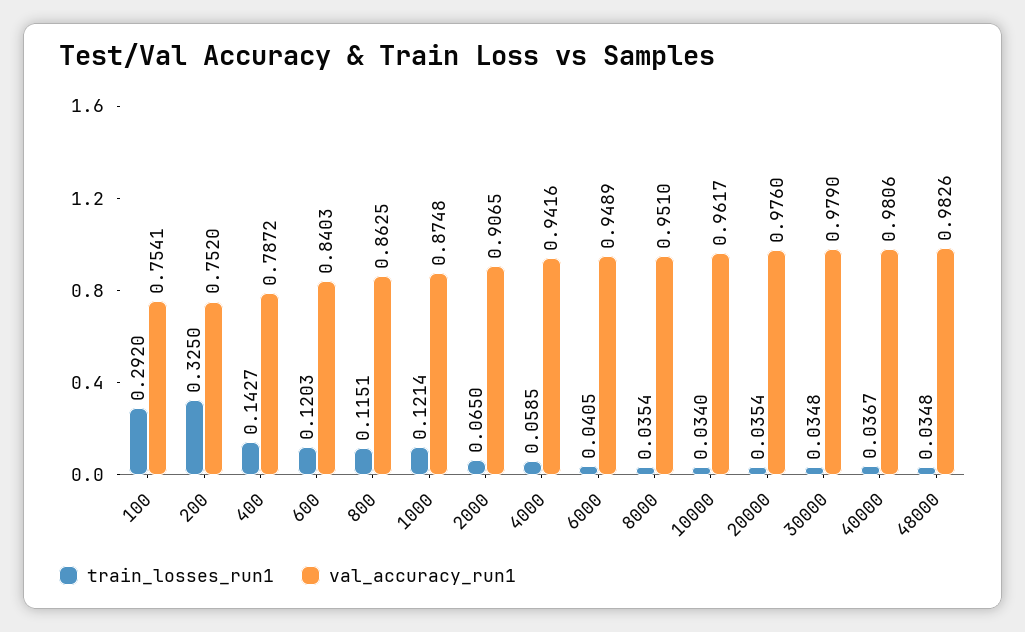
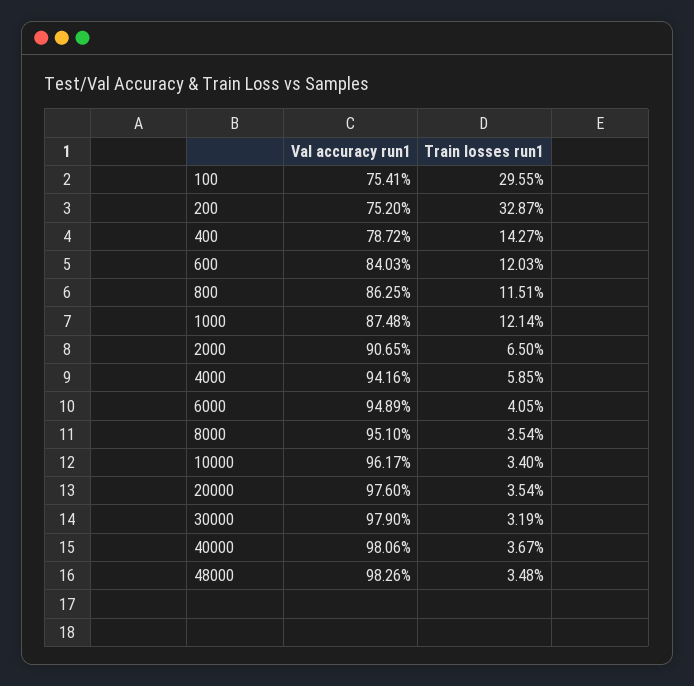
  {
    "train_losses_run1": {
-     "100": 0.292,
+     "100": 0.2955,
-     "200": 0.325,
+     "200": 0.3287,
      "400": 0.1427,
      "600": 0.1203,
      "800": 0.1151,
      "1000": 0.1214,
      "2000": 0.065,
      "4000": 0.0585,
      "6000": 0.0405,
      "8000": 0.0354,
      "10000": 0.034,
      "20000": 0.0354,
-     "30000": 0.0348,
+     "30000": 0.0319,
      "40000": 0.0367,
      "48000": 0.0348
    },
    "val_accuracy_run1": {
      "100": 0.7541,
      "200": 0.752,
      "400": 0.7872,
      "600": 0.8403,
      "800": 0.8625,
      "1000": 0.8748,
      "2000": 0.9065,
      "4000": 0.9416,
      "6000": 0.9489,
      "8000": 0.951,
      "10000": 0.9617,
      "20000": 0.976,
      "30000": 0.979,
      "40000": 0.9806,
      "48000": 0.9826
    }
  }

